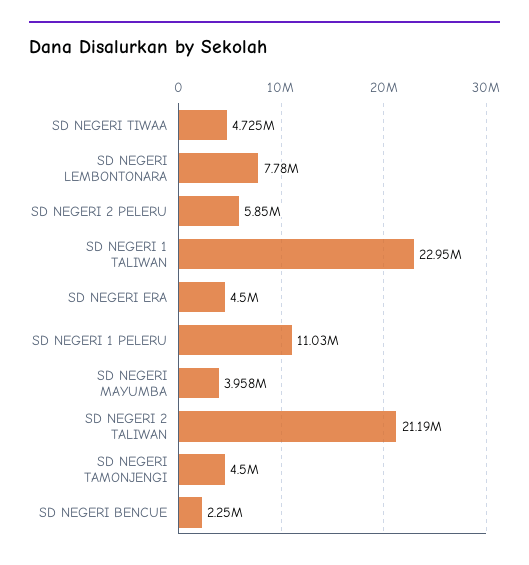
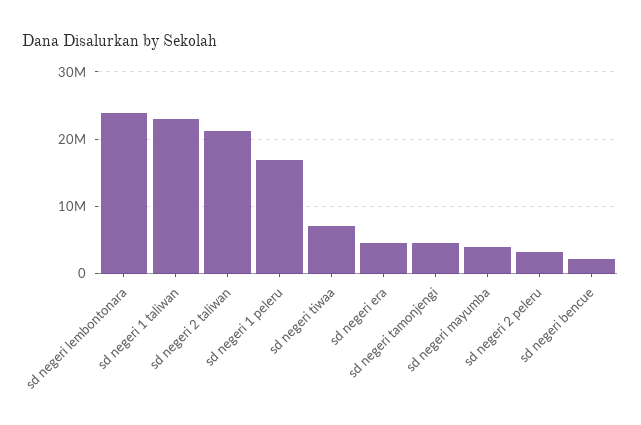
  {
-   "SD NEGERI TIWAA": 4725000,
+   "SD NEGERI TIWAA": 7000000,
-   "SD NEGERI LEMBONTONARA": 7780000,
+   "SD NEGERI LEMBONTONARA": 24000000,
-   "SD NEGERI 2 PELERU": 5850000,
+   "SD NEGERI 2 PELERU": 3000000,
    "SD NEGERI 1 TALIWAN": 22950000,
    "SD NEGERI ERA": 4500000,
-   "SD NEGERI 1 PELERU": 11030000,
+   "SD NEGERI 1 PELERU": 17000000,
    "SD NEGERI MAYUMBA": 3958000,
    "SD NEGERI 2 TALIWAN": 21190000,
    "SD NEGERI TAMONJENGI": 4500000,
    "SD NEGERI BENCUE": 2250000
  }

